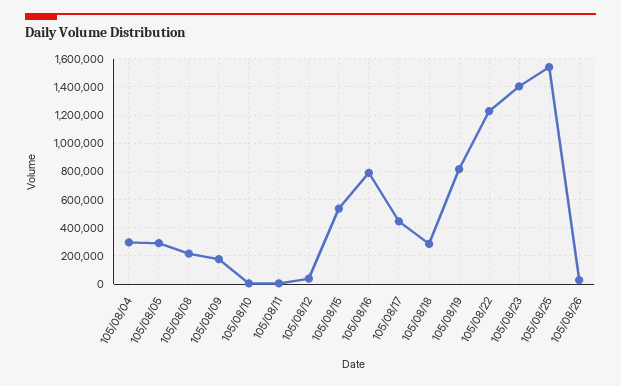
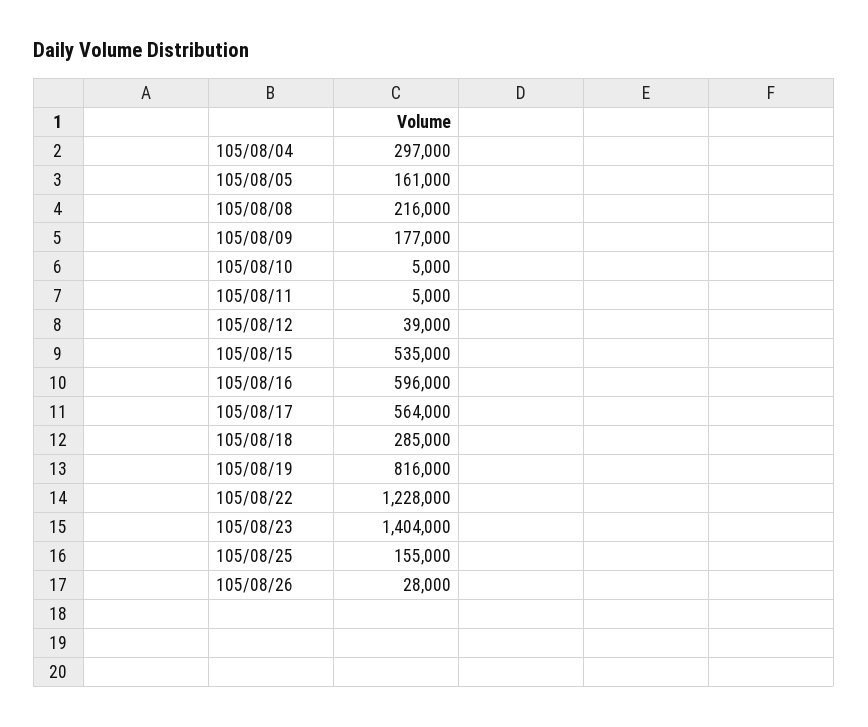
  {
    "105/08/04": 297000,
-   "105/08/05": 300000,
+   "105/08/05": 161000,
    "105/08/08": 216000,
    "105/08/09": 177000,
    "105/08/10": 5000,
    "105/08/11": 5000,
    "105/08/12": 39000,
    "105/08/15": 535000,
-   "105/08/16": 800000,
+   "105/08/16": 596000,
-   "105/08/17": 450000,
+   "105/08/17": 564000,
    "105/08/18": 285000,
    "105/08/19": 816000,
    "105/08/22": 1228000,
    "105/08/23": 1404000,
-   "105/08/25": 1550000,
+   "105/08/25": 155000,
    "105/08/26": 28000
  }

